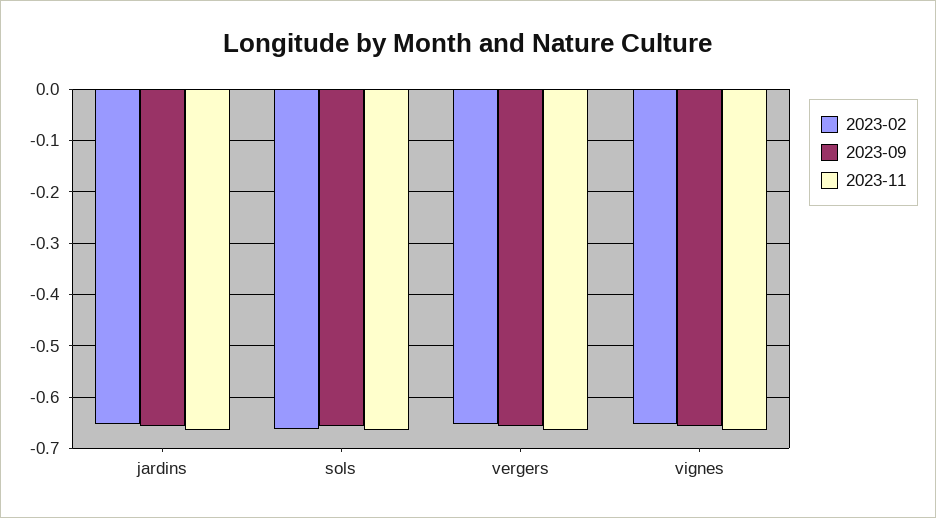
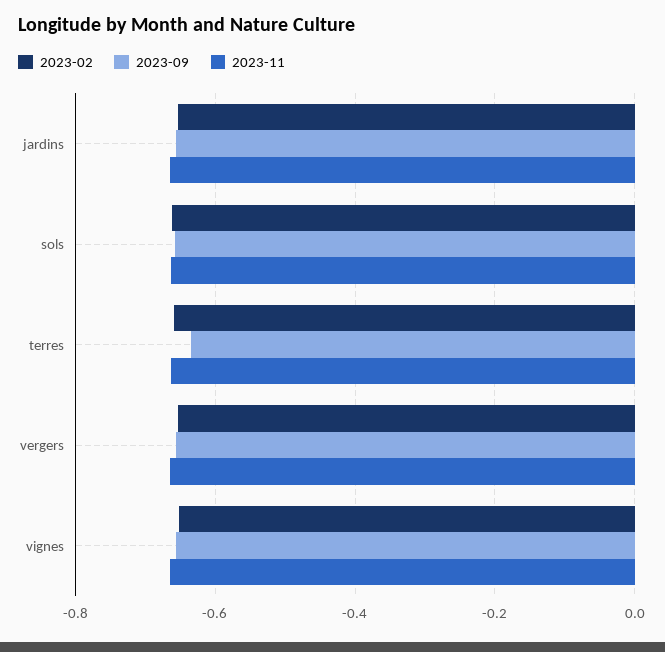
  {
    "2023-02": {
      "jardins": -0.66,
      "sols": -0.66,
      "vergers": -0.66,
-     "vignes": -0.66
+     "vignes": -0.66,
+     "terres": -0.66
    },
    "2023-09": {
      "jardins": -0.66,
      "sols": -0.66,
      "vergers": -0.66,
-     "vignes": -0.66
+     "vignes": -0.66,
+     "terres": -0.64
    },
    "2023-11": {
      "jardins": -0.66,
      "sols": -0.66,
      "vergers": -0.66,
-     "vignes": -0.66
+     "vignes": -0.66,
+     "terres": -0.66
    }
  }

